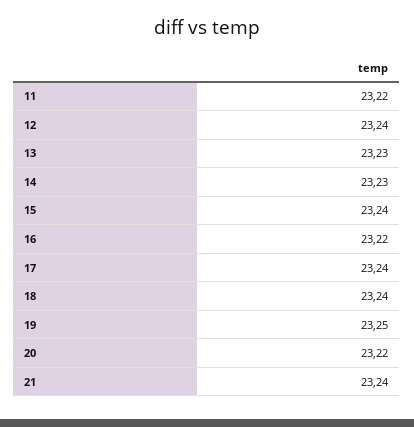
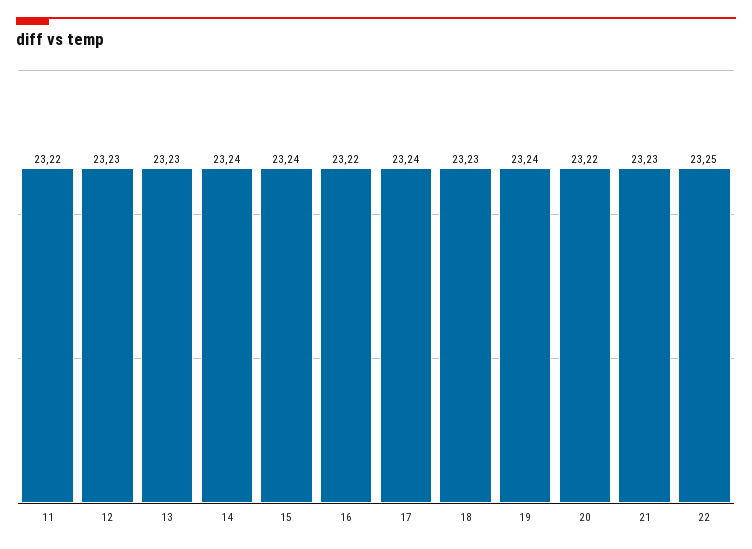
  {
    "11": 23.22,
-   "12": 23.24,
+   "12": 23.23,
    "13": 23.23,
-   "14": 23.23,
+   "14": 23.24,
    "15": 23.24,
    "16": 23.22,
    "17": 23.24,
-   "18": 23.24,
+   "18": 23.23,
-   "19": 23.25,
+   "19": 23.24,
    "20": 23.22,
-   "21": 23.24
+   "21": 23.23,
+   "22": 23.25
  }

